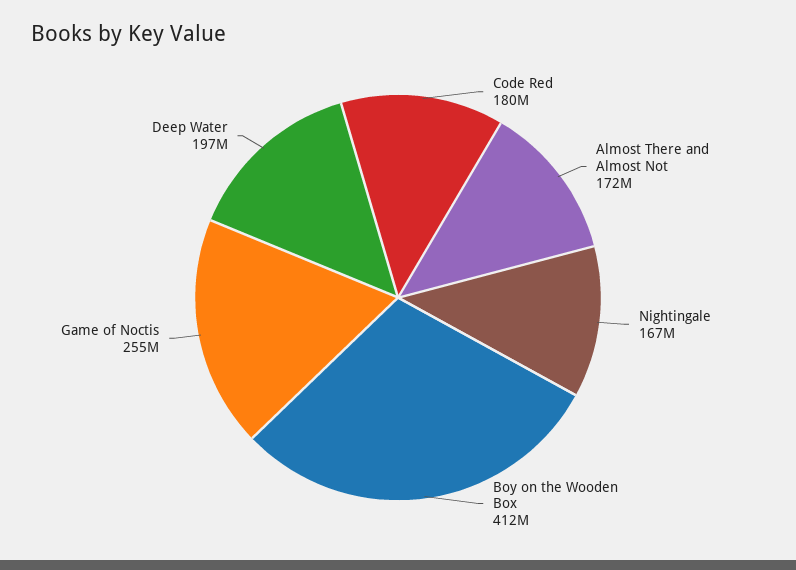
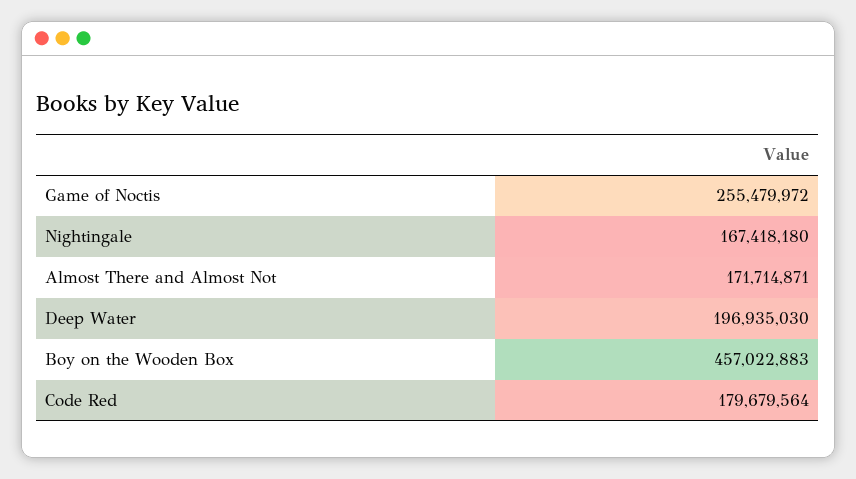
  {
    "Code Red": 179679564,
    "Almost There and Almost Not": 171714871,
    "Nightingale": 167418180,
-   "Boy on the Wooden Box": 412000000,
+   "Boy on the Wooden Box": 457022883,
    "Game of Noctis": 255479972,
    "Deep Water": 196935030
  }

